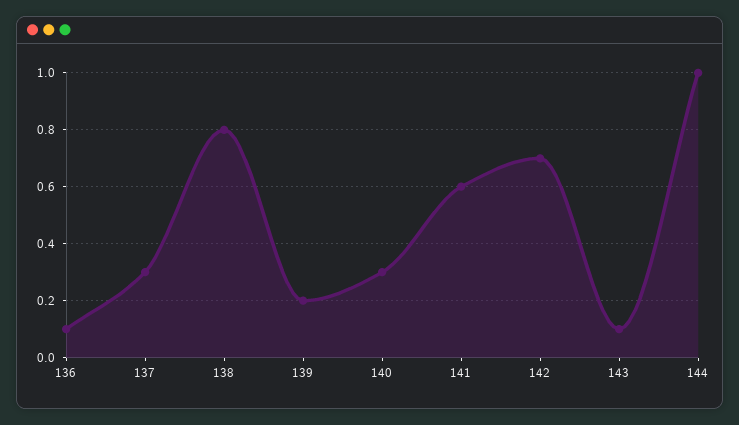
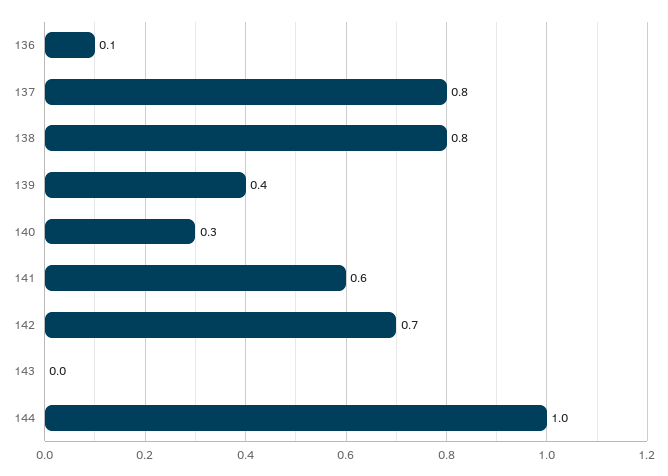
  {
    "136": 0.1,
-   "137": 0.3,
+   "137": 0.8,
    "138": 0.8,
-   "139": 0.2,
+   "139": 0.4,
    "140": 0.3,
    "141": 0.6,
    "142": 0.7,
-   "143": 0.1,
+   "143": 0,
    "144": 1
  }

